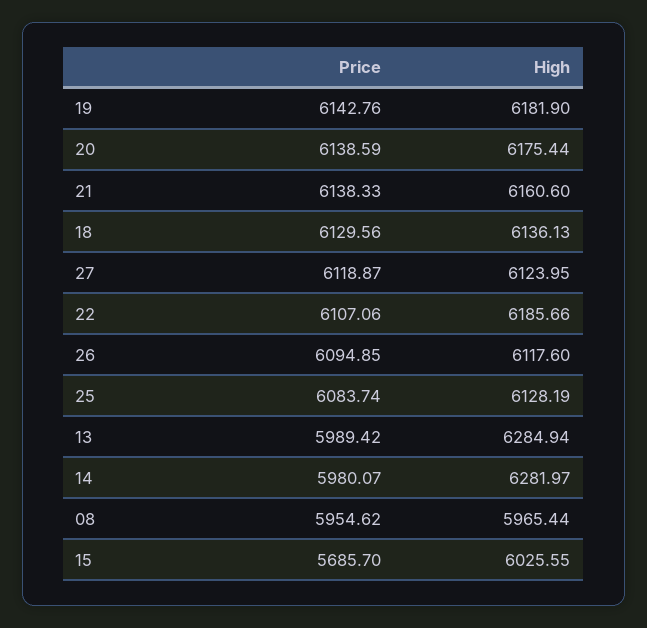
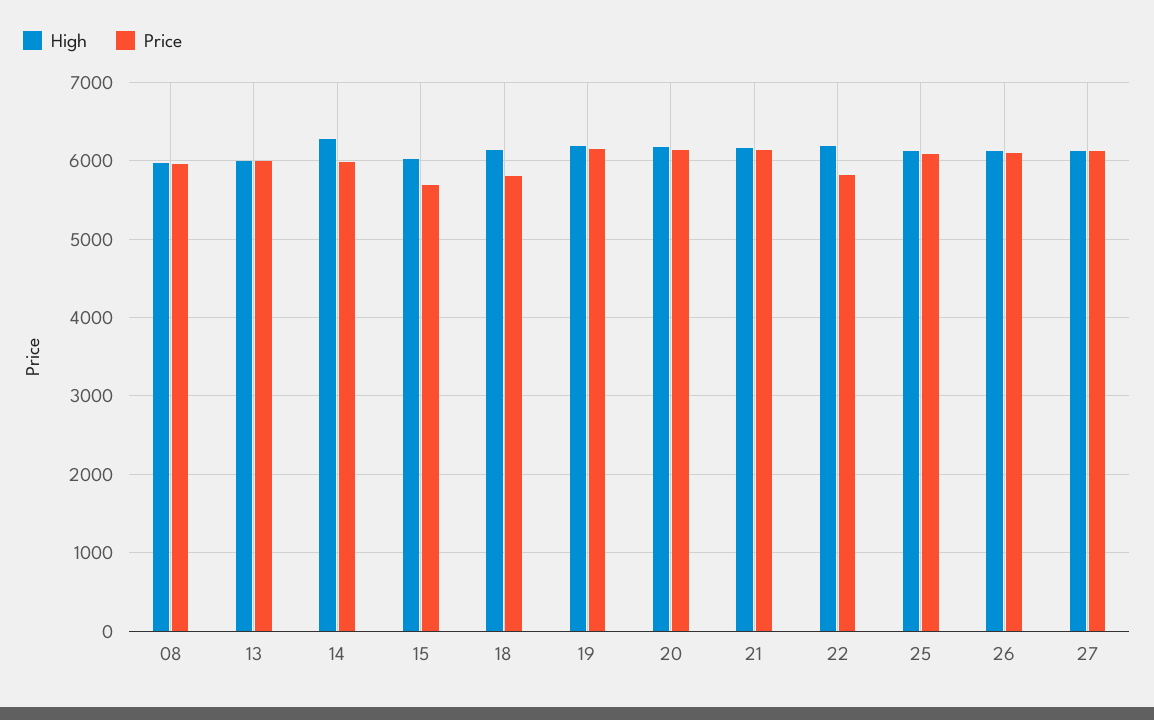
  {
    "Price": {
      "19": 6142.76,
      "20": 6138.59,
      "21": 6138.33,
-     "18": 6129.56,
+     "18": 5800,
      "27": 6118.87,
-     "22": 6107.06,
+     "22": 5800,
      "26": 6094.85,
      "25": 6083.74,
      "13": 5989.42,
      "14": 5980.07,
      "08": 5954.62,
      "15": 5685.7
    },
    "High": {
      "19": 6181.9,
      "20": 6175.44,
      "21": 6160.6,
      "18": 6136.13,
      "27": 6123.95,
      "22": 6185.66,
      "26": 6117.6,
      "25": 6128.19,
-     "13": 6284.94,
+     "13": 6000,
      "14": 6281.97,
      "08": 5965.44,
      "15": 6025.55
    }
  }

